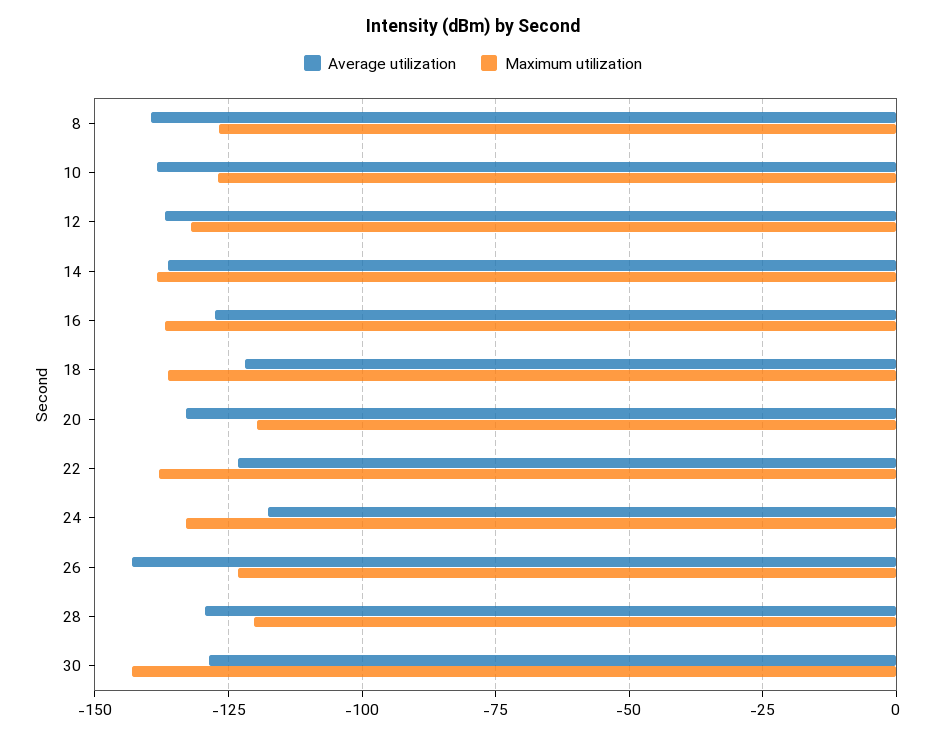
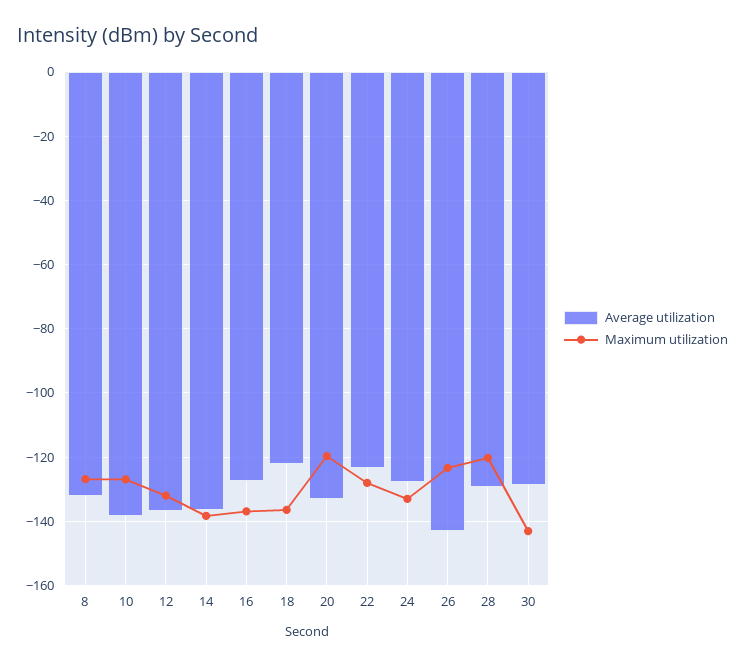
  {
    "Average utilization": {
-     "8": -140,
+     "8": -132,
      "10": -138,
      "12": -136,
      "14": -136,
      "16": -128,
      "18": -122,
      "20": -134,
      "22": -124,
-     "24": -117.5,
+     "24": -128,
      "26": -144,
      "28": -130,
      "30": -128
    },
    "Maximum utilization": {
      "8": -126,
      "10": -126,
      "12": -132,
      "14": -138,
      "16": -136,
      "18": -136,
      "20": -120,
-     "22": -137.5,
+     "22": -128,
      "24": -134,
      "26": -124,
      "28": -120,
      "30": -144
    }
  }

